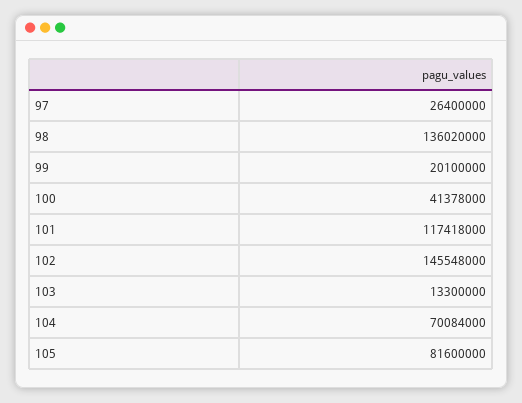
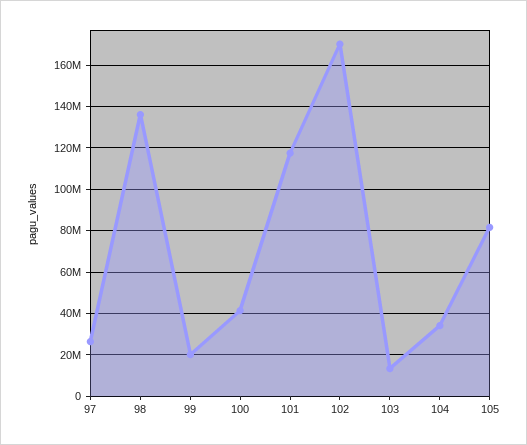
  {
    "97": 26400000,
    "98": 136020000,
    "99": 20100000,
    "100": 41378000,
    "101": 117418000,
-   "102": 145548000,
+   "102": 170000000,
    "103": 13300000,
-   "104": 70084000,
+   "104": 35000000,
    "105": 81600000
  }

